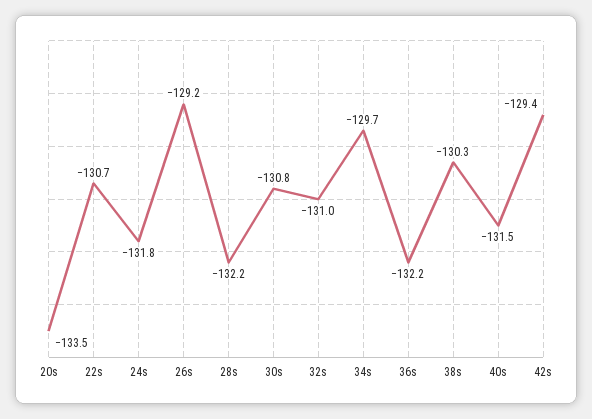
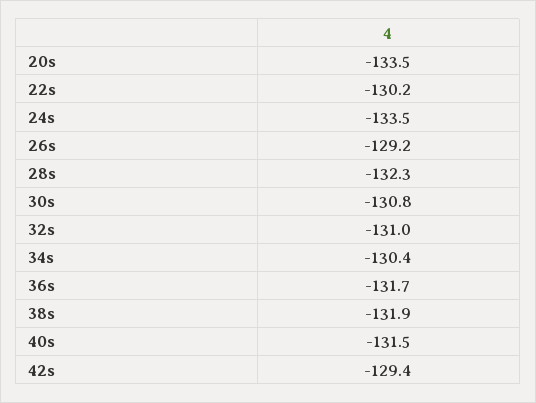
  {
    "20s": -133.5,
-   "22s": -130.7,
+   "22s": -130.2,
-   "24s": -131.8,
+   "24s": -133.5,
    "26s": -129.2,
-   "28s": -132.2,
+   "28s": -132.3,
    "30s": -130.8,
    "32s": -131,
-   "34s": -129.7,
+   "34s": -130.4,
-   "36s": -132.2,
+   "36s": -131.7,
-   "38s": -130.3,
+   "38s": -131.9,
    "40s": -131.5,
    "42s": -129.4
  }

